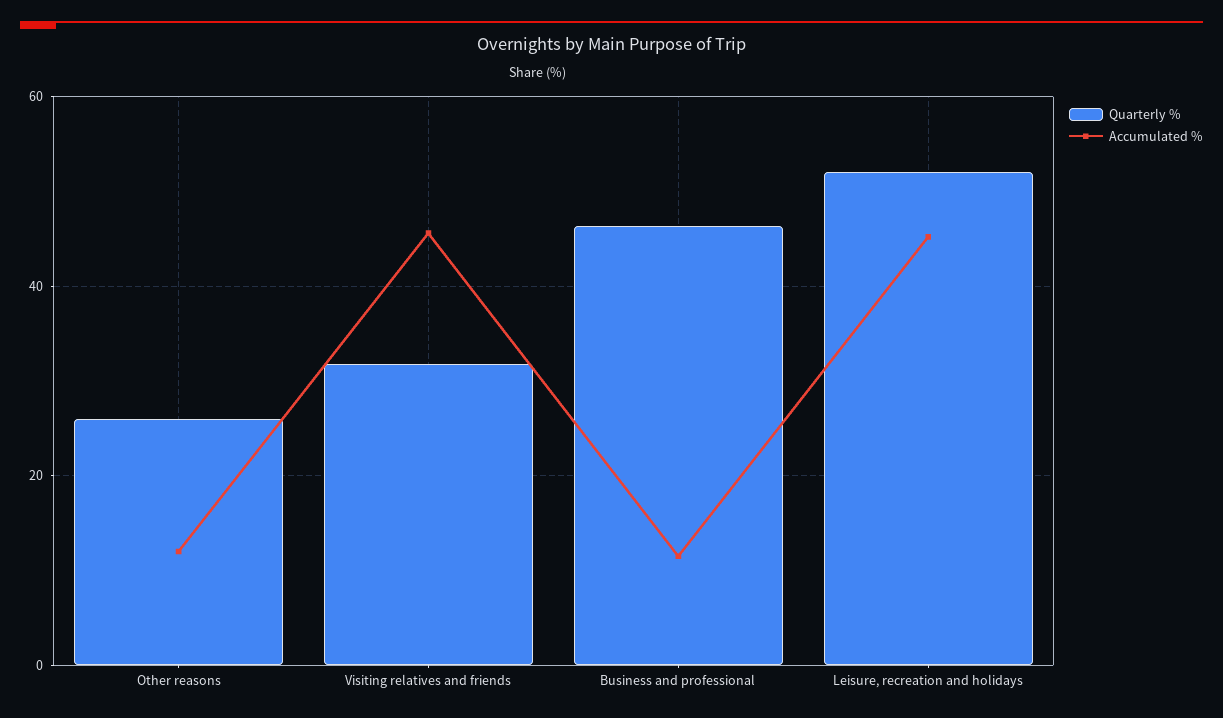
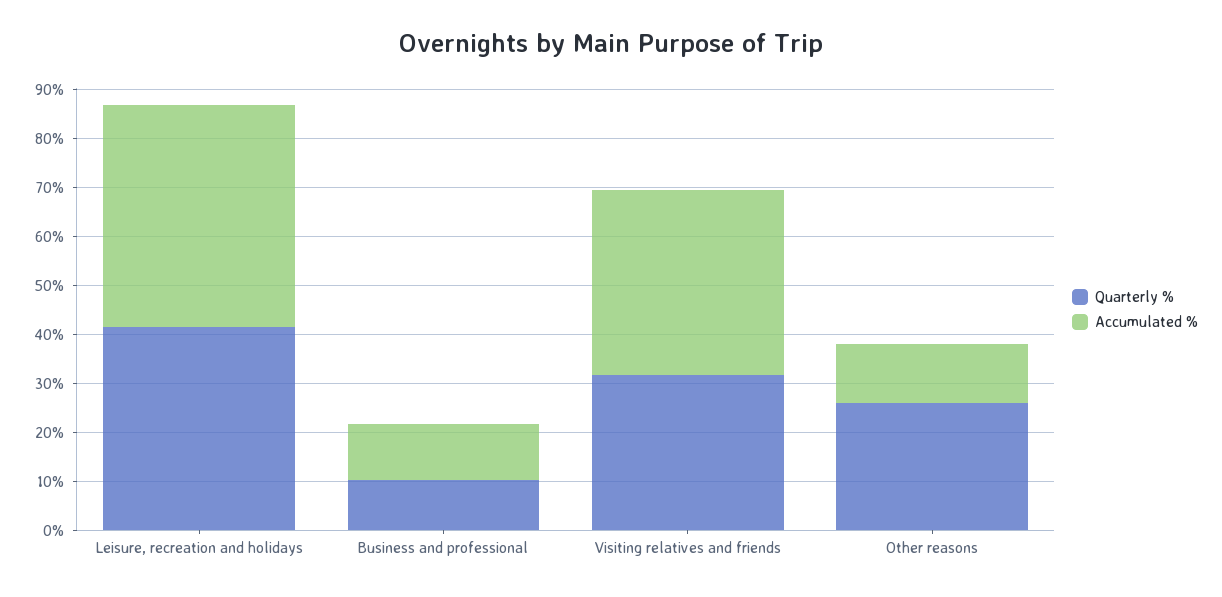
  {
    "Quarterly %": {
      "Other reasons": 26,
      "Visiting relatives and friends": 32,
-     "Business and professional": 46,
+     "Business and professional": 10,
-     "Leisure, recreation and holidays": 52
+     "Leisure, recreation and holidays": 42
    },
    "Accumulated %": {
      "Other reasons": 12,
-     "Visiting relatives and friends": 46,
+     "Visiting relatives and friends": 38,
      "Business and professional": 12,
      "Leisure, recreation and holidays": 46
    }
  }

